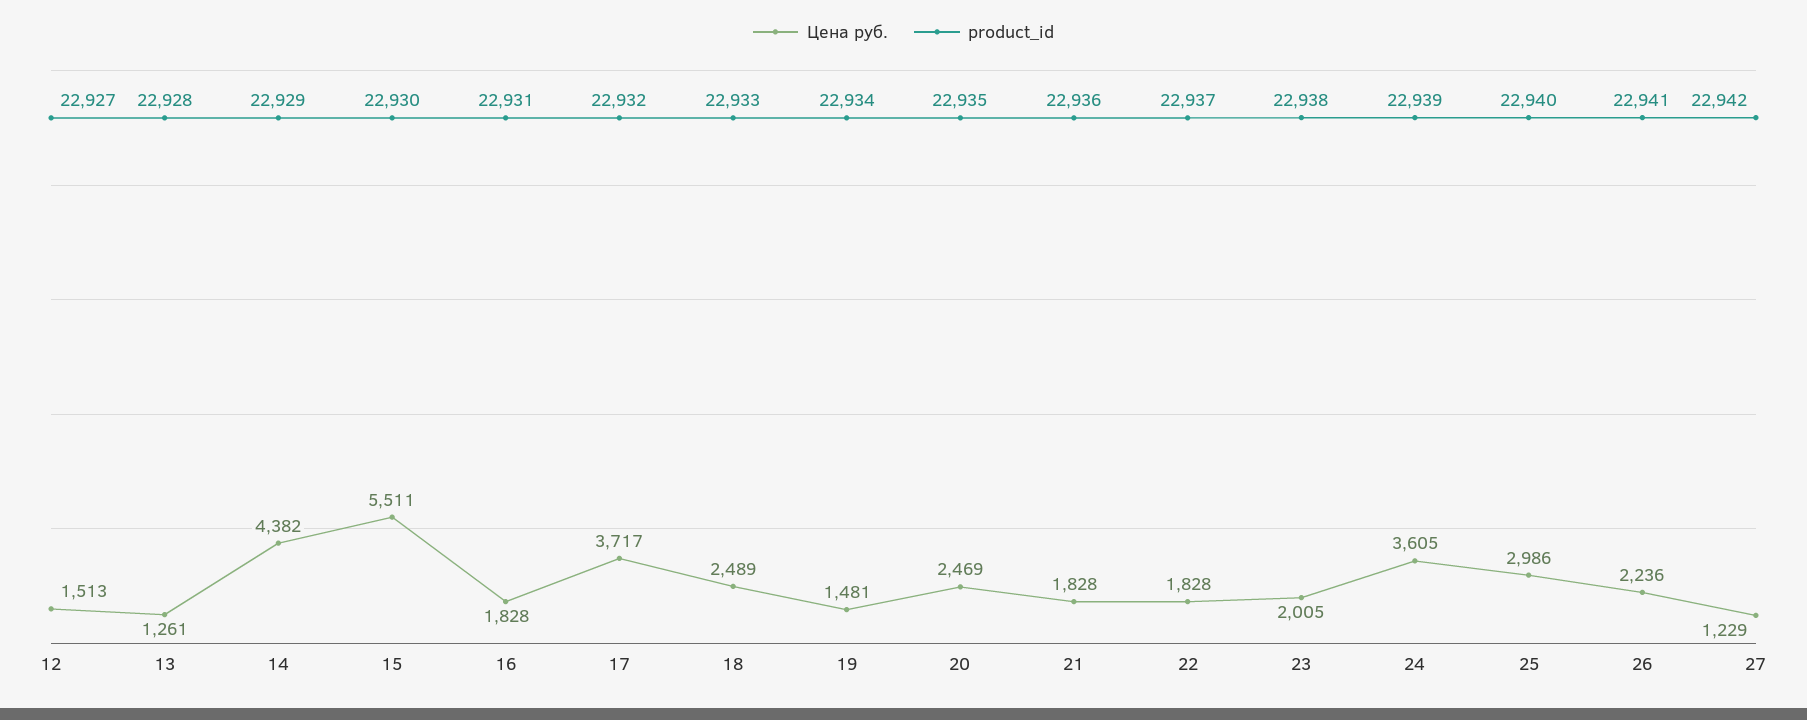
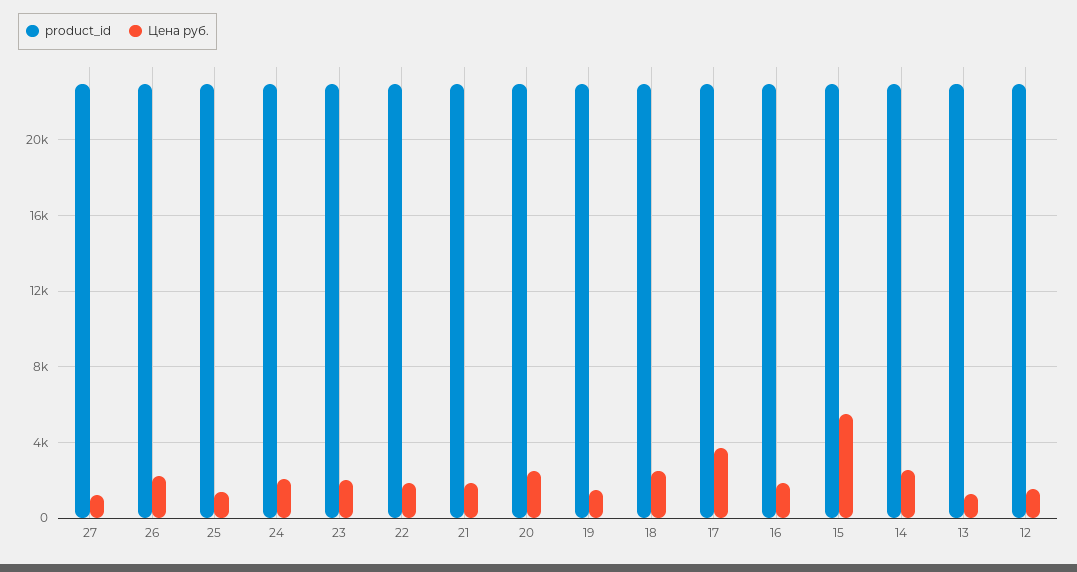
  {
    "Цена руб.": {
      "12": 1513,
      "13": 1261,
-     "14": 4382,
+     "14": 2500,
      "15": 5511,
      "16": 1828,
      "17": 3717,
      "18": 2489,
      "19": 1481,
      "20": 2469,
      "21": 1828,
      "22": 1828,
      "23": 2005,
-     "24": 3605,
+     "24": 2000,
-     "25": 2986,
+     "25": 1500,
      "26": 2236,
      "27": 1229
    },
    "product_id": {
      "12": 22927,
      "13": 22928,
      "14": 22929,
      "15": 22930,
      "16": 22931,
      "17": 22932,
      "18": 22933,
      "19": 22934,
      "20": 22935,
      "21": 22936,
      "22": 22937,
      "23": 22938,
      "24": 22939,
      "25": 22940,
      "26": 22941,
      "27": 22942
    }
  }

